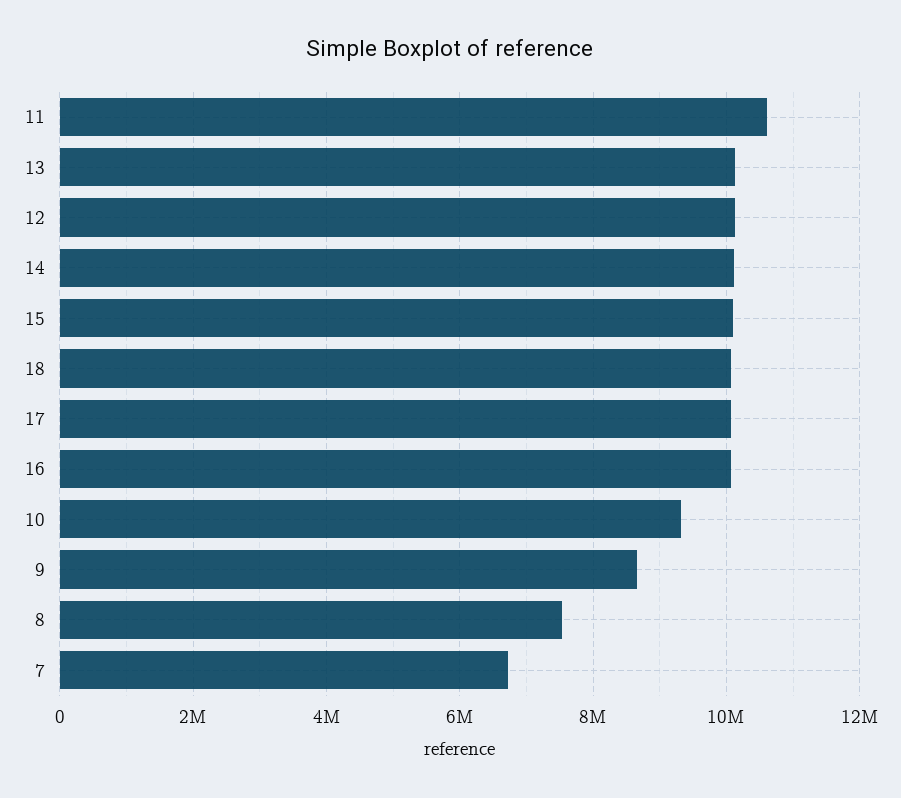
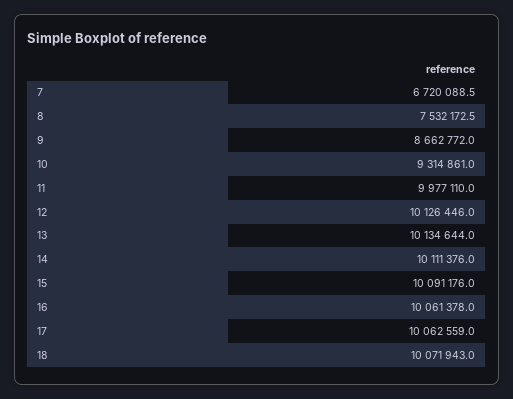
  {
-   "11": 10600000,
+   "11": 9977110,
    "13": 10134644,
    "12": 10126446,
    "14": 10111376,
    "15": 10091176,
    "18": 10071943,
    "17": 10062559,
    "16": 10061378,
    "10": 9314861,
    "9": 8662772,
    "8": 7532172.5,
    "7": 6720088.5
  }

